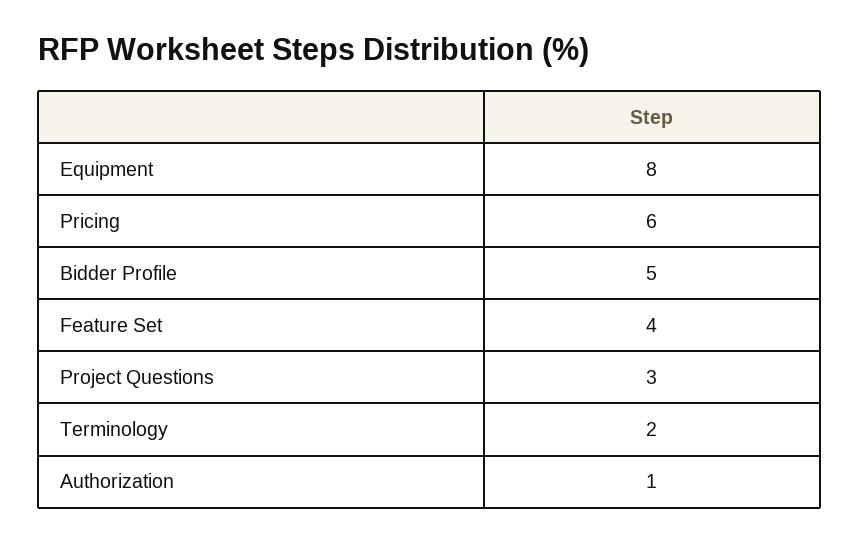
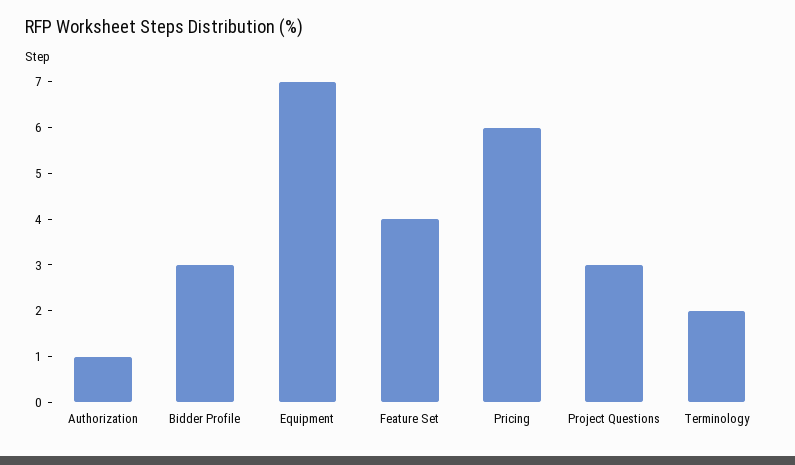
  {
-   "Equipment": 8,
+   "Equipment": 7,
    "Pricing": 6,
-   "Bidder Profile": 5,
+   "Bidder Profile": 3,
    "Feature Set": 4,
    "Project Questions": 3,
    "Terminology": 2,
    "Authorization": 1
  }

